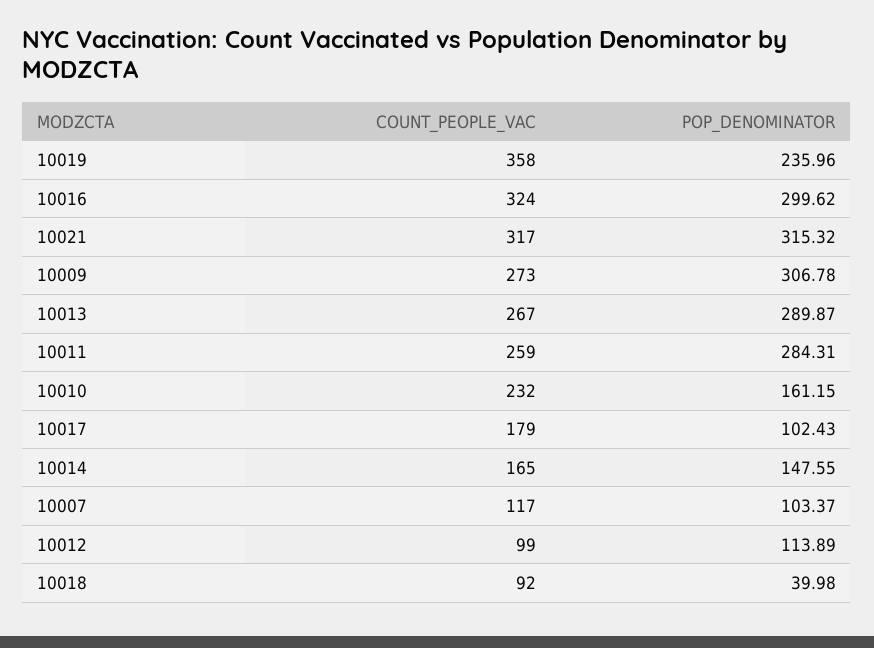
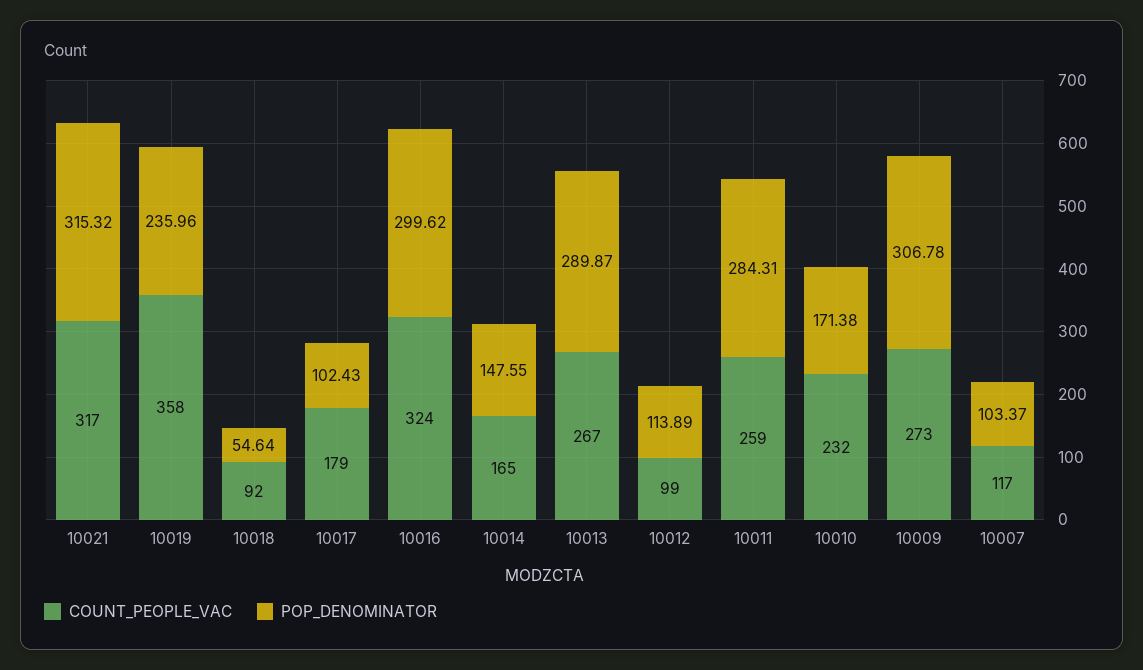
  {
    "COUNT_PEOPLE_VAC": {
      "10019": 358,
      "10016": 324,
      "10021": 317,
      "10009": 273,
      "10013": 267,
      "10011": 259,
      "10010": 232,
      "10017": 179,
      "10014": 165,
      "10007": 117,
      "10012": 99,
      "10018": 92
    },
    "POP_DENOMINATOR": {
      "10019": 235.96,
      "10016": 299.62,
      "10021": 315.32,
      "10009": 306.78,
      "10013": 289.87,
      "10011": 284.31,
-     "10010": 161.15,
+     "10010": 171.38,
      "10017": 102.43,
      "10014": 147.55,
      "10007": 103.37,
      "10012": 113.89,
-     "10018": 39.98
+     "10018": 54.64
    }
  }

